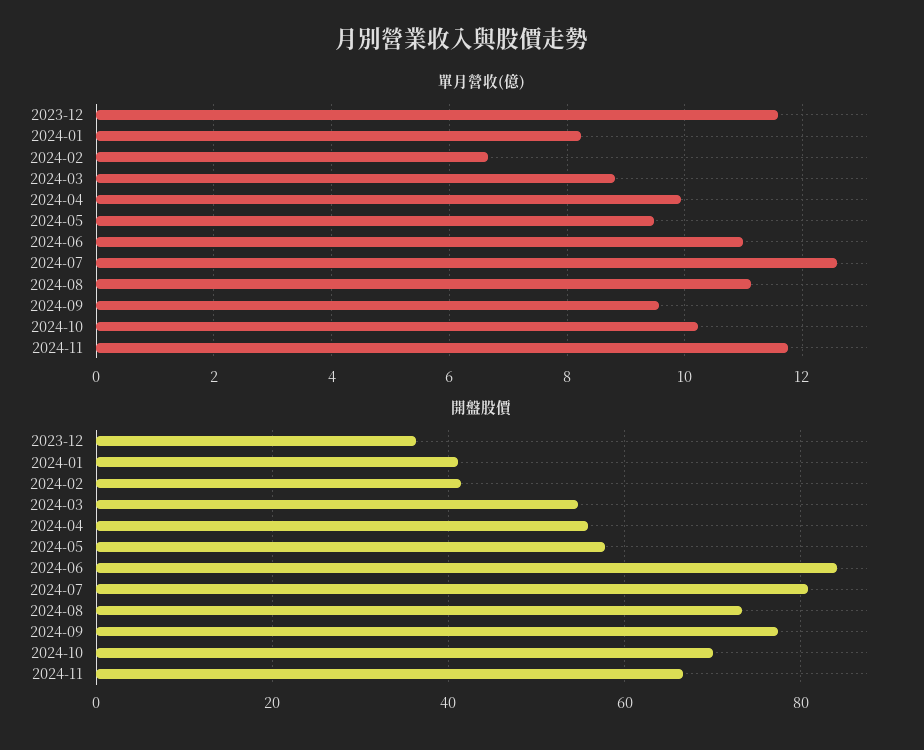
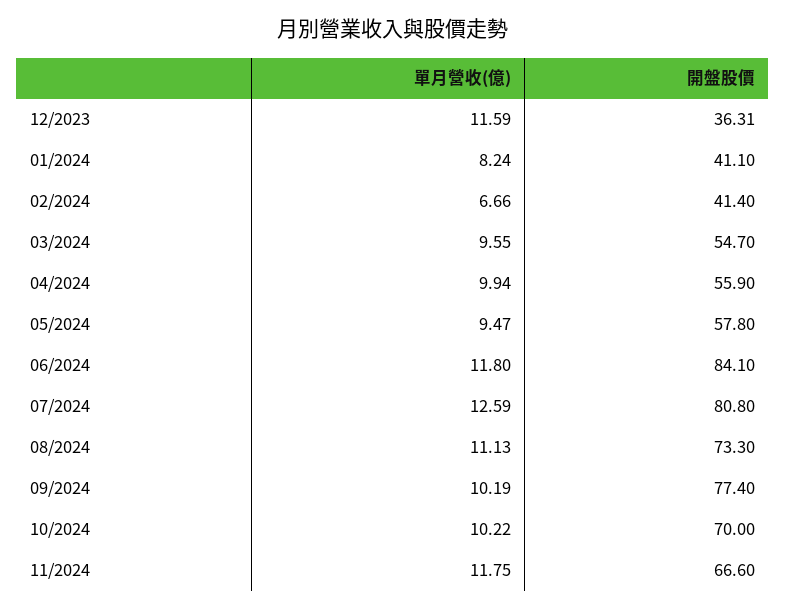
  {
    "單月營收(億)": {
      "2023-12": 11.59,
      "2024-01": 8.24,
      "2024-02": 6.66,
-     "2024-03": 8.8,
+     "2024-03": 9.55,
      "2024-04": 9.94,
      "2024-05": 9.47,
-     "2024-06": 11,
+     "2024-06": 11.8,
      "2024-07": 12.59,
      "2024-08": 11.13,
-     "2024-09": 9.6,
+     "2024-09": 10.19,
      "2024-10": 10.22,
      "2024-11": 11.75
    },
    "開盤股價": {
      "2023-12": 36.31,
      "2024-01": 41.1,
      "2024-02": 41.4,
      "2024-03": 54.7,
      "2024-04": 55.9,
      "2024-05": 57.8,
      "2024-06": 84.1,
      "2024-07": 80.8,
      "2024-08": 73.3,
      "2024-09": 77.4,
      "2024-10": 70,
      "2024-11": 66.6
    }
  }

